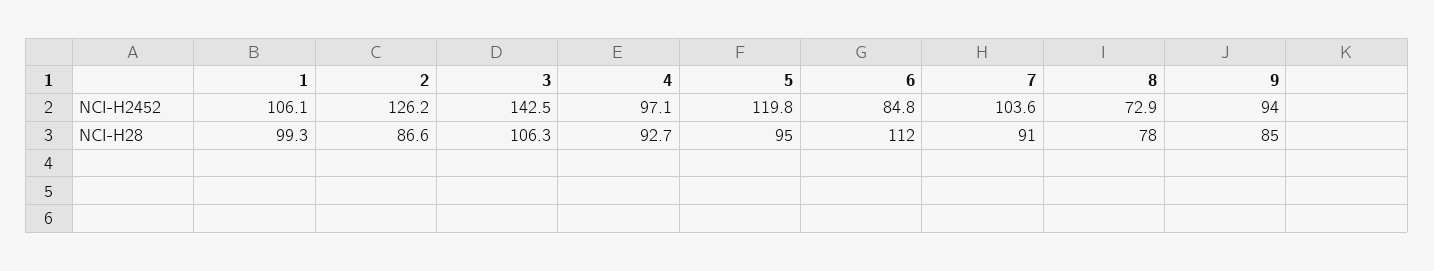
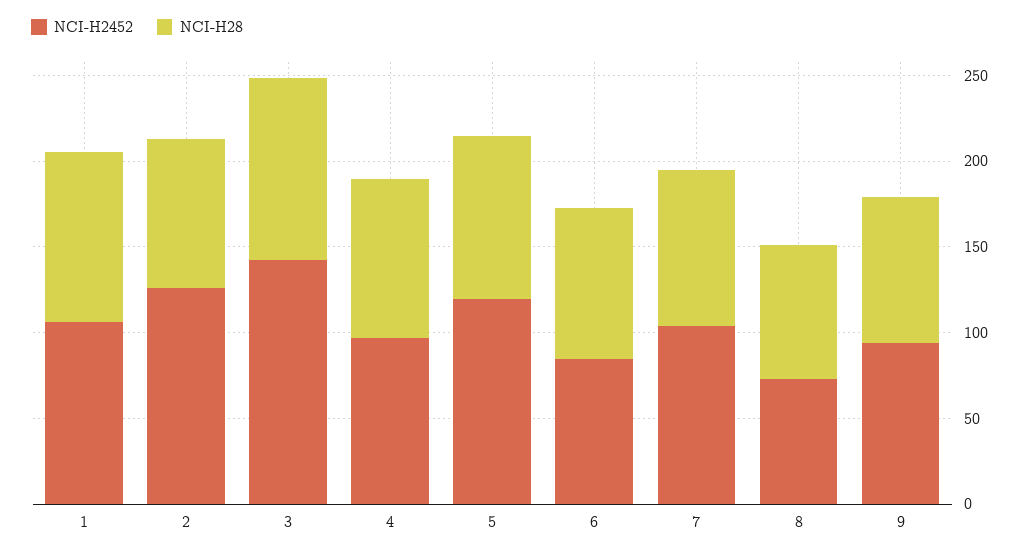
  {
    "NCI-H2452": {
      "1": 106.1,
      "2": 126.2,
      "3": 142.5,
      "4": 97.1,
      "5": 119.8,
      "6": 84.8,
      "7": 103.6,
      "8": 72.9,
      "9": 94
    },
    "NCI-H28": {
      "1": 99.3,
      "2": 86.6,
      "3": 106.3,
      "4": 92.7,
      "5": 95,
-     "6": 112,
+     "6": 90,
      "7": 91,
      "8": 78,
      "9": 85
    }
  }

